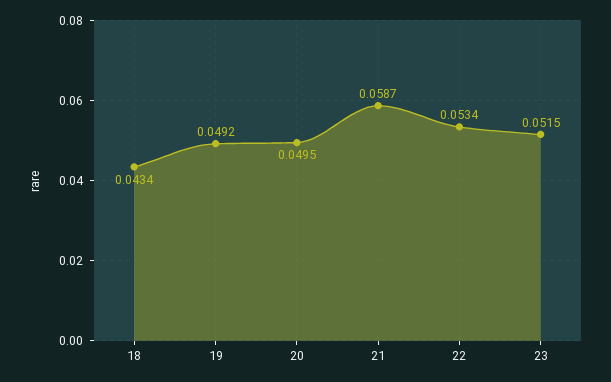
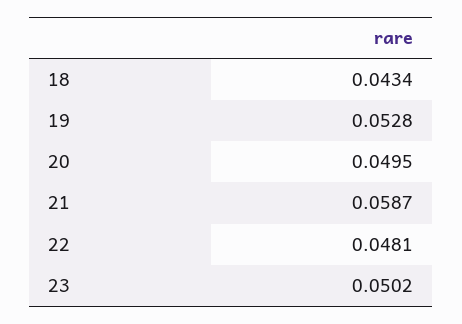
  {
    "18": 0.0434,
-   "19": 0.0492,
+   "19": 0.0528,
    "20": 0.0495,
    "21": 0.0587,
-   "22": 0.0534,
+   "22": 0.0481,
-   "23": 0.0515
+   "23": 0.0502
  }

